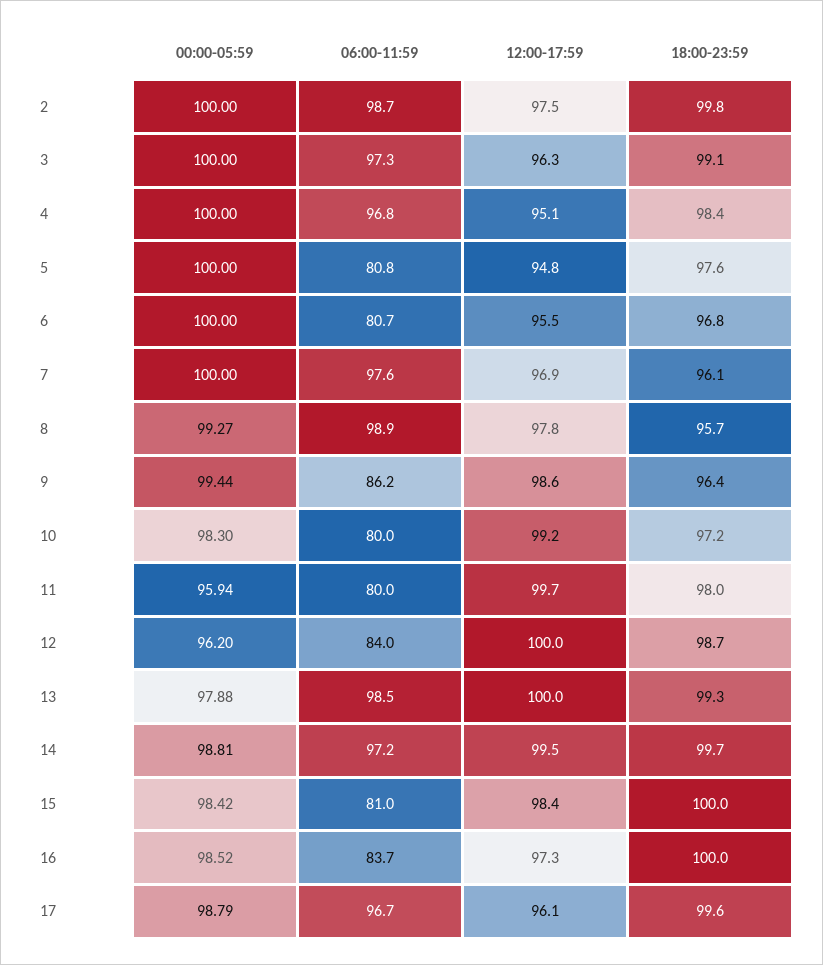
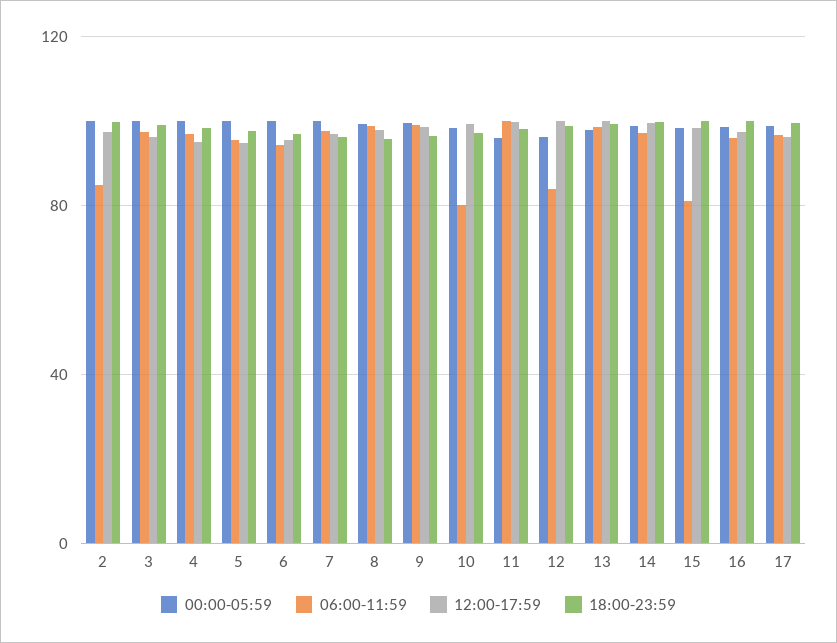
  {
    "00:00-05:59": {
      "2": 100,
      "3": 100,
      "4": 100,
      "5": 100,
      "6": 100,
      "7": 100,
      "8": 99.27,
      "9": 99.44,
      "10": 98.3,
      "11": 95.94,
      "12": 96.2,
      "13": 97.88,
      "14": 98.81,
      "15": 98.42,
      "16": 98.52,
      "17": 98.79
    },
    "06:00-11:59": {
-     "2": 98.7,
+     "2": 85,
      "3": 97.3,
      "4": 96.8,
-     "5": 80.8,
+     "5": 95,
-     "6": 80.7,
+     "6": 95,
      "7": 97.6,
      "8": 98.9,
-     "9": 86.2,
+     "9": 100,
      "10": 80,
-     "11": 80,
+     "11": 100,
      "12": 84,
      "13": 98.5,
      "14": 97.2,
      "15": 81,
-     "16": 83.7,
+     "16": 95,
      "17": 96.7
    },
    "12:00-17:59": {
      "2": 97.5,
      "3": 96.3,
      "4": 95.1,
      "5": 94.8,
      "6": 95.5,
      "7": 96.9,
      "8": 97.8,
      "9": 98.6,
      "10": 99.2,
      "11": 99.7,
      "12": 100,
      "13": 100,
      "14": 99.5,
      "15": 98.4,
      "16": 97.3,
      "17": 96.1
    },
    "18:00-23:59": {
      "2": 99.8,
      "3": 99.1,
      "4": 98.4,
      "5": 97.6,
      "6": 96.8,
      "7": 96.1,
      "8": 95.7,
      "9": 96.4,
      "10": 97.2,
      "11": 98,
      "12": 98.7,
      "13": 99.3,
      "14": 99.7,
      "15": 100,
      "16": 100,
      "17": 99.6
    }
  }

